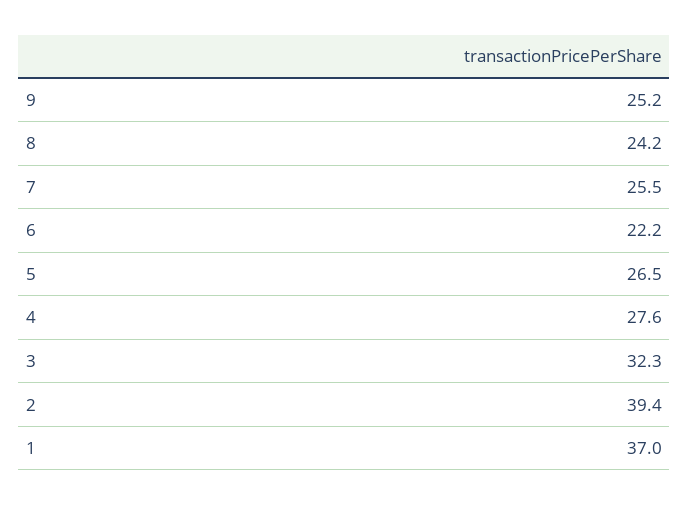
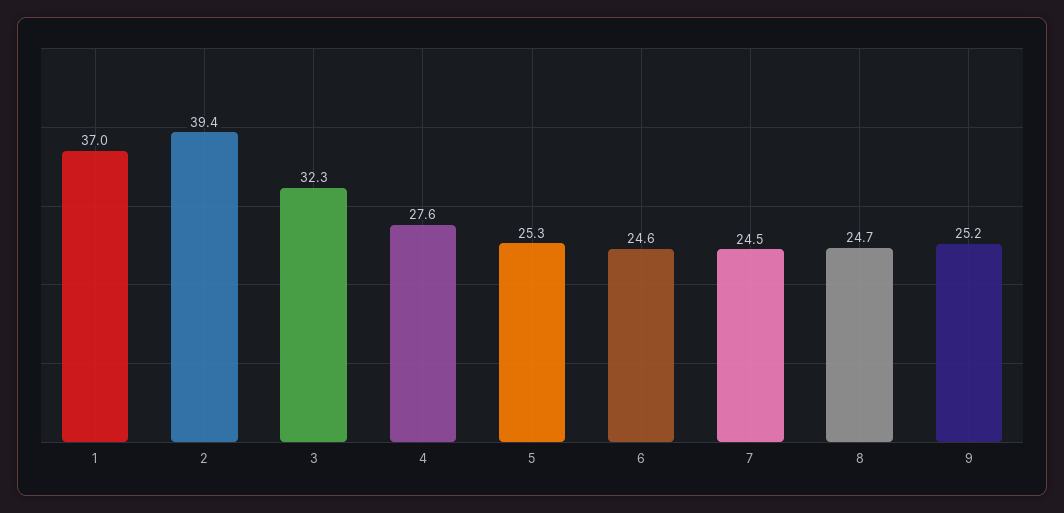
  {
    "9": 25.2,
-   "8": 24.2,
+   "8": 24.7,
-   "7": 25.5,
+   "7": 24.5,
-   "6": 22.2,
+   "6": 24.6,
-   "5": 26.5,
+   "5": 25.3,
    "4": 27.6,
    "3": 32.3,
    "2": 39.4,
    "1": 37
  }

